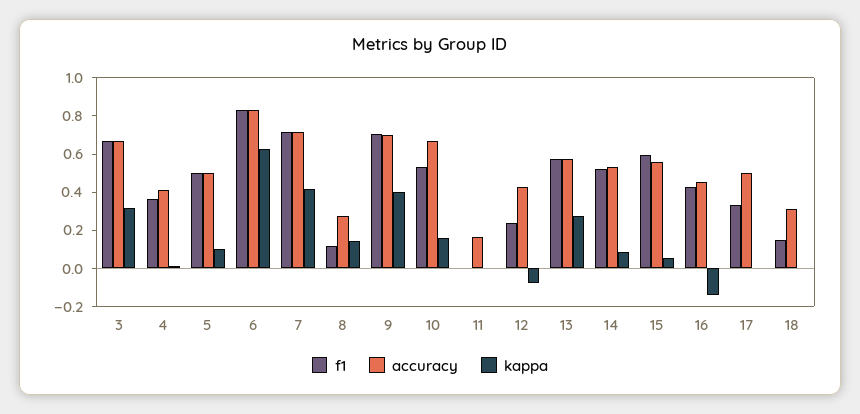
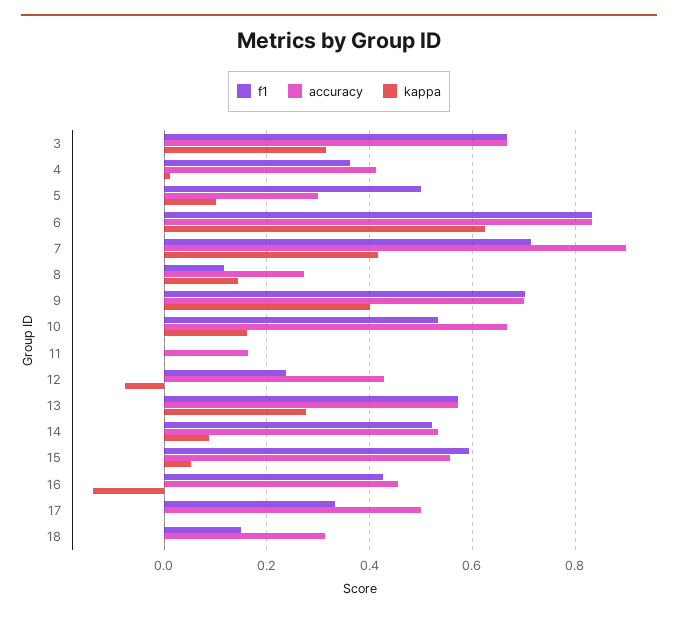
  {
    "f1": {
      "3": 0.66,
      "4": 0.36,
      "5": 0.5,
      "6": 0.84,
      "7": 0.72,
      "8": 0.12,
      "9": 0.7,
      "10": 0.54,
      "11": 0,
      "12": 0.24,
      "13": 0.58,
      "14": 0.52,
      "15": 0.6,
      "16": 0.42,
      "17": 0.34,
      "18": 0.14
    },
    "accuracy": {
      "3": 0.66,
      "4": 0.42,
-     "5": 0.5,
+     "5": 0.3,
      "6": 0.84,
-     "7": 0.7,
+     "7": 0.9,
      "8": 0.28,
      "9": 0.7,
      "10": 0.66,
      "11": 0.16,
      "12": 0.42,
      "13": 0.58,
      "14": 0.54,
      "15": 0.56,
      "16": 0.46,
      "17": 0.5,
      "18": 0.32
    },
    "kappa": {
      "3": 0.32,
      "4": 0.02,
      "5": 0.1,
      "6": 0.62,
      "7": 0.42,
      "8": 0.14,
      "9": 0.4,
      "10": 0.16,
      "11": 0,
      "12": -0.08,
      "13": 0.28,
      "14": 0.08,
      "15": 0.06,
      "16": -0.14,
      "17": 0,
      "18": 0
    }
  }

